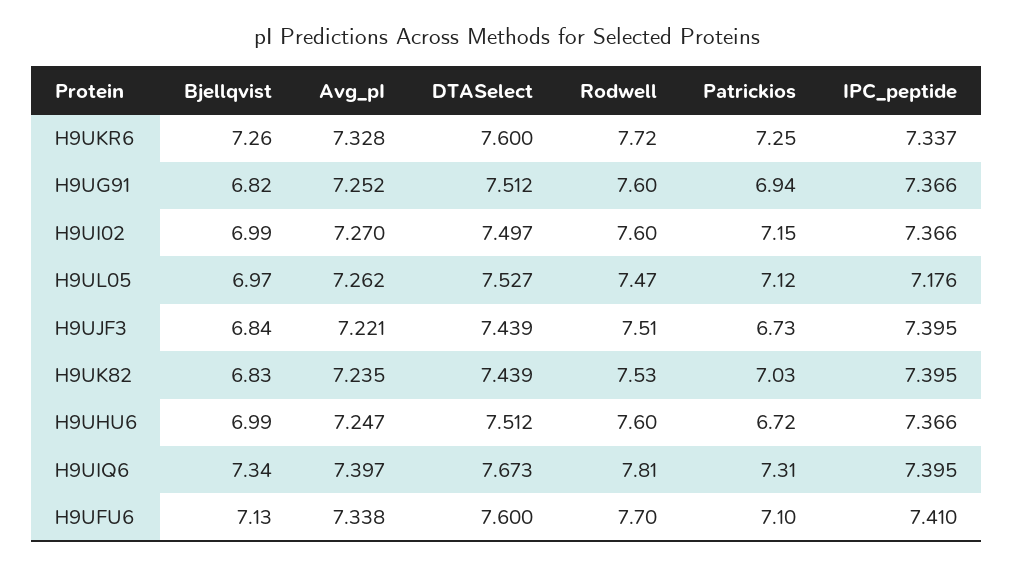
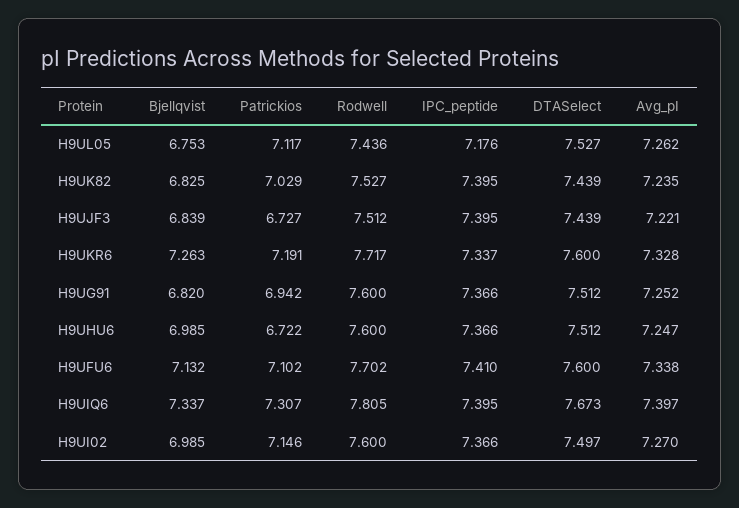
  {
    "Bjellqvist": {
      "H9UKR6": 7.263,
      "H9UG91": 6.82,
      "H9UI02": 6.985,
-     "H9UL05": 6.97,
+     "H9UL05": 6.753,
      "H9UJF3": 6.839,
      "H9UK82": 6.825,
      "H9UHU6": 6.985,
      "H9UIQ6": 7.337,
      "H9UFU6": 7.132
    },
    "Avg_pI": {
      "H9UKR6": 7.328,
      "H9UG91": 7.252,
      "H9UI02": 7.27,
      "H9UL05": 7.262,
      "H9UJF3": 7.221,
      "H9UK82": 7.235,
      "H9UHU6": 7.247,
      "H9UIQ6": 7.397,
      "H9UFU6": 7.338
    },
    "DTASelect": {
      "H9UKR6": 7.6,
      "H9UG91": 7.512,
      "H9UI02": 7.497,
      "H9UL05": 7.527,
      "H9UJF3": 7.439,
      "H9UK82": 7.439,
      "H9UHU6": 7.512,
      "H9UIQ6": 7.673,
      "H9UFU6": 7.6
    },
    "Rodwell": {
      "H9UKR6": 7.717,
      "H9UG91": 7.6,
      "H9UI02": 7.6,
-     "H9UL05": 7.47,
+     "H9UL05": 7.436,
      "H9UJF3": 7.512,
      "H9UK82": 7.527,
      "H9UHU6": 7.6,
      "H9UIQ6": 7.805,
      "H9UFU6": 7.702
    },
    "Patrickios": {
-     "H9UKR6": 7.25,
+     "H9UKR6": 7.191,
      "H9UG91": 6.942,
      "H9UI02": 7.146,
      "H9UL05": 7.117,
      "H9UJF3": 6.727,
      "H9UK82": 7.029,
      "H9UHU6": 6.722,
      "H9UIQ6": 7.307,
      "H9UFU6": 7.102
    },
    "IPC_peptide": {
      "H9UKR6": 7.337,
      "H9UG91": 7.366,
      "H9UI02": 7.366,
      "H9UL05": 7.176,
      "H9UJF3": 7.395,
      "H9UK82": 7.395,
      "H9UHU6": 7.366,
      "H9UIQ6": 7.395,
      "H9UFU6": 7.41
    }
  }

